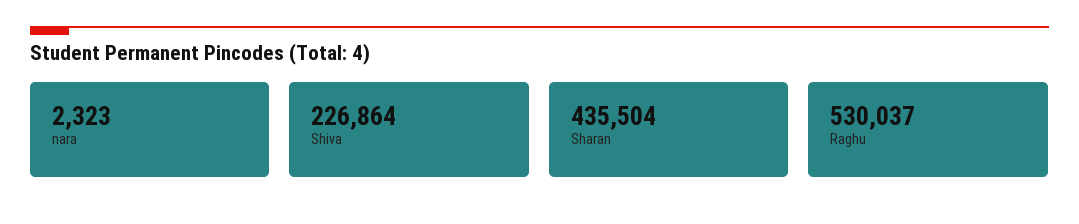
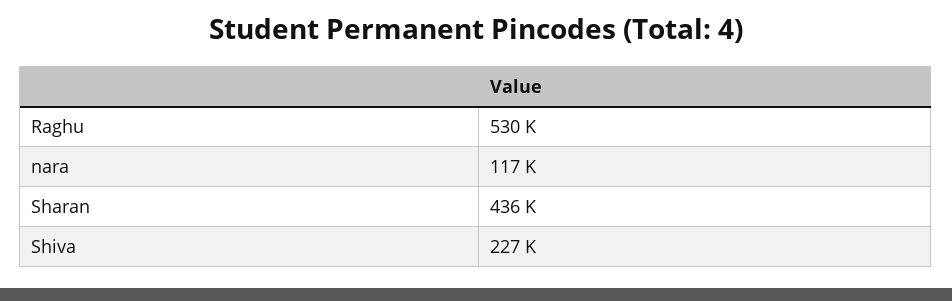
  {
-   "nara": 2323,
+   "nara": 117000,
    "Shiva": 226864,
    "Sharan": 435504,
    "Raghu": 530037
  }

